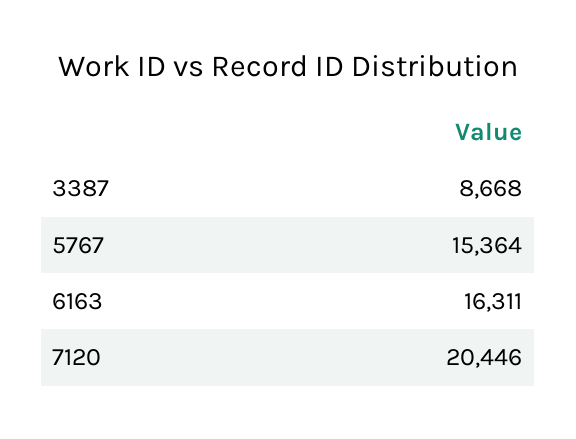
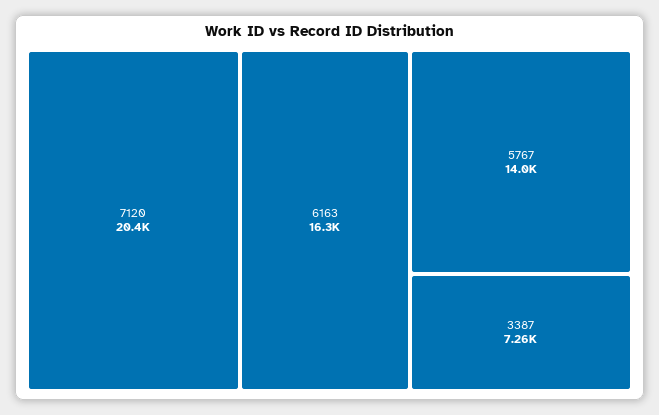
  {
-   "3387": 8668,
+   "3387": 7260,
-   "5767": 15364,
+   "5767": 14000,
    "6163": 16311,
    "7120": 20446
  }

